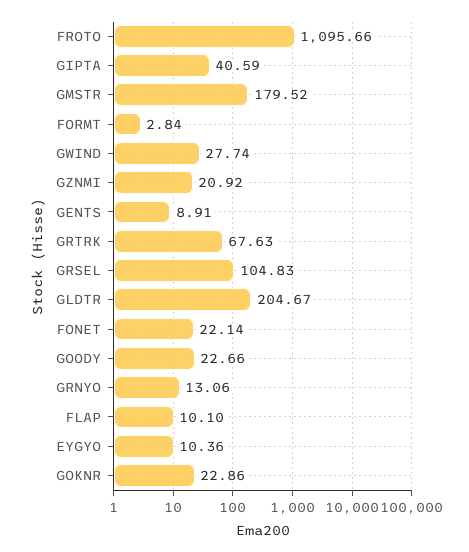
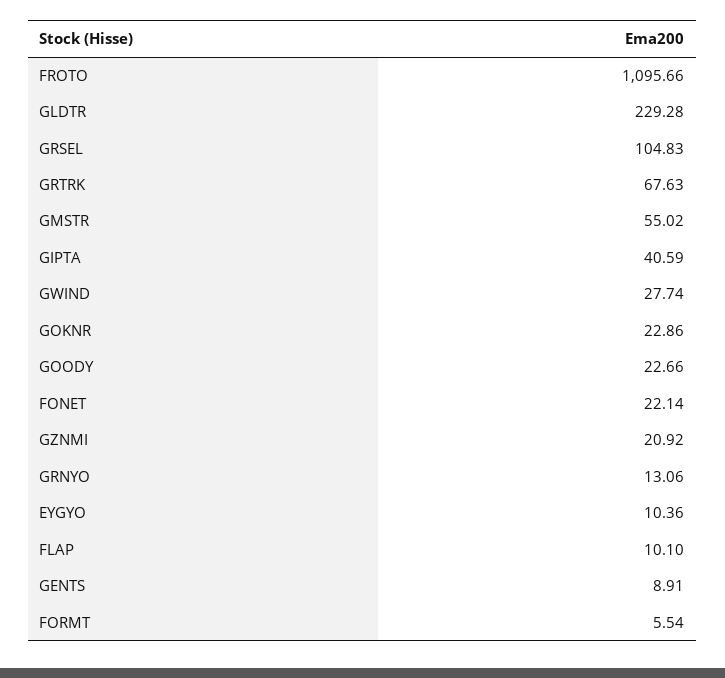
  {
    "FROTO": 1095.66,
    "GIPTA": 40.59,
-   "GMSTR": 179.52,
+   "GMSTR": 55.02,
-   "FORMT": 2.84,
+   "FORMT": 5.54,
    "GWIND": 27.74,
    "GZNMI": 20.92,
    "GENTS": 8.91,
    "GRTRK": 67.63,
    "GRSEL": 104.83,
-   "GLDTR": 204.67,
+   "GLDTR": 229.28,
    "FONET": 22.14,
    "GOODY": 22.66,
    "GRNYO": 13.06,
    "FLAP": 10.1,
    "EYGYO": 10.36,
    "GOKNR": 22.86
  }

